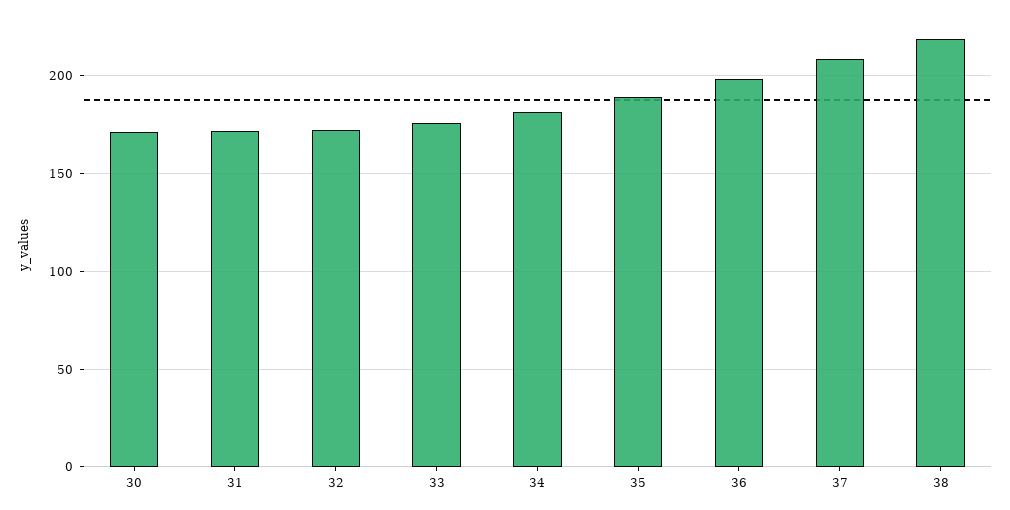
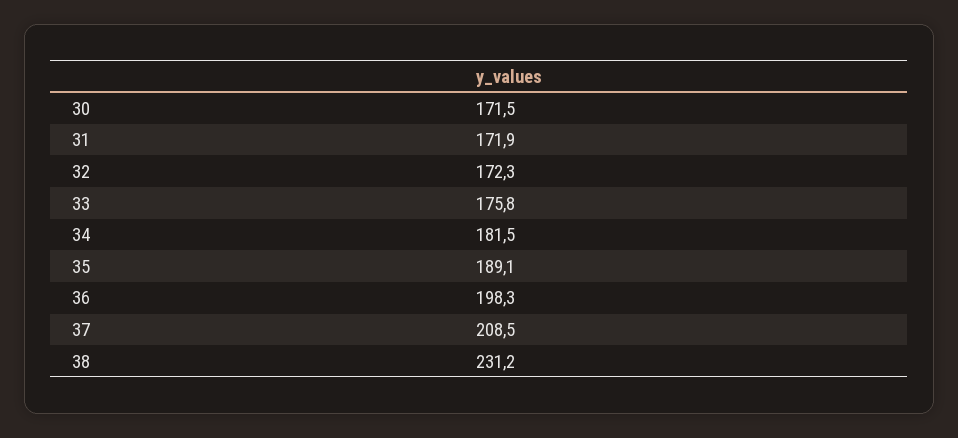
  {
    "30": 171.5,
    "31": 171.9,
    "32": 172.3,
    "33": 175.8,
    "34": 181.5,
    "35": 189.1,
    "36": 198.3,
    "37": 208.5,
-   "38": 220
+   "38": 231.2
  }

